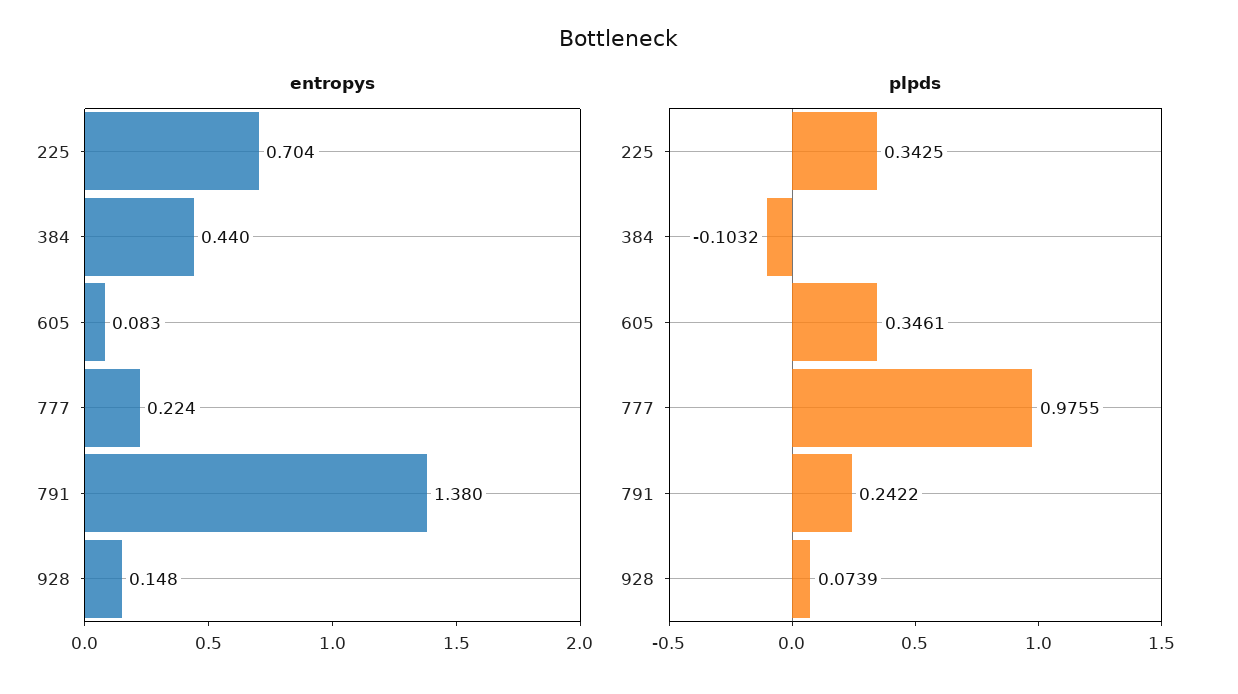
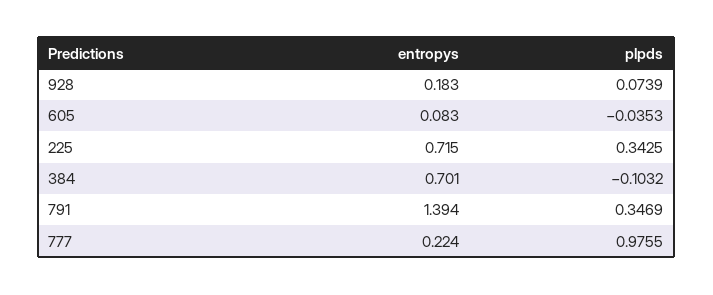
  {
    "entropys": {
-     "225": 0.704,
+     "225": 0.715,
-     "384": 0.44,
+     "384": 0.701,
      "605": 0.083,
      "777": 0.224,
-     "791": 1.38,
+     "791": 1.394,
-     "928": 0.148
+     "928": 0.183
    },
    "plpds": {
      "225": 0.3425,
      "384": -0.1032,
-     "605": 0.3461,
+     "605": -0.0353,
      "777": 0.9755,
-     "791": 0.2422,
+     "791": 0.3469,
      "928": 0.0739
    }
  }

